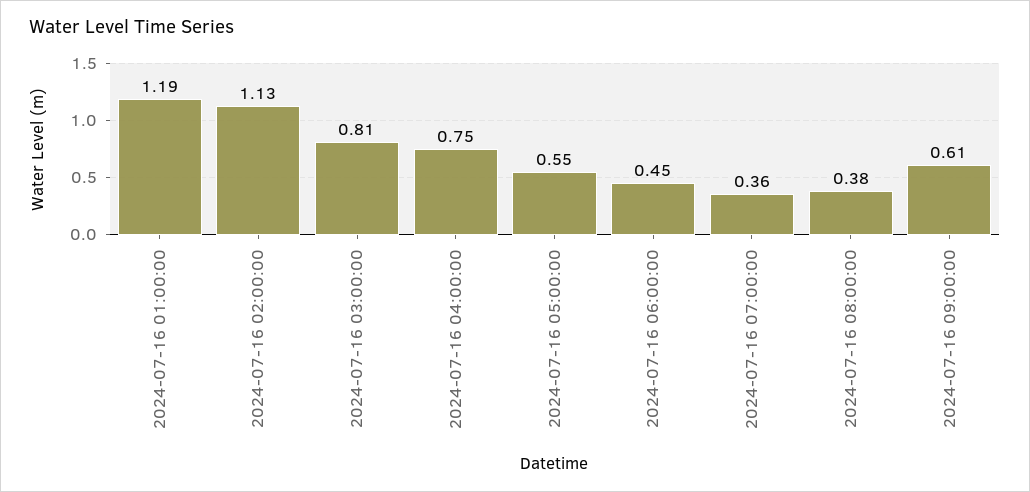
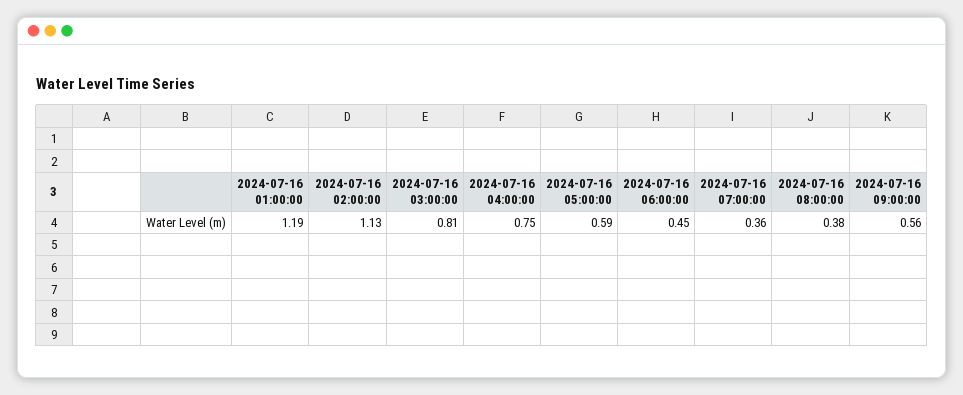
  {
    "2024-07-16 01:00:00": 1.19,
    "2024-07-16 02:00:00": 1.13,
    "2024-07-16 03:00:00": 0.81,
    "2024-07-16 04:00:00": 0.75,
-   "2024-07-16 05:00:00": 0.55,
+   "2024-07-16 05:00:00": 0.59,
    "2024-07-16 06:00:00": 0.45,
    "2024-07-16 07:00:00": 0.36,
    "2024-07-16 08:00:00": 0.38,
-   "2024-07-16 09:00:00": 0.61
+   "2024-07-16 09:00:00": 0.56
  }

